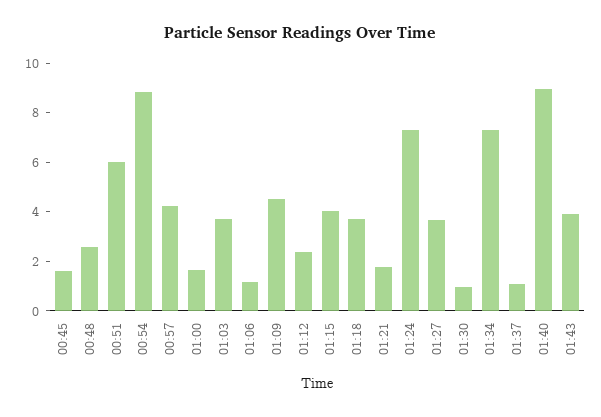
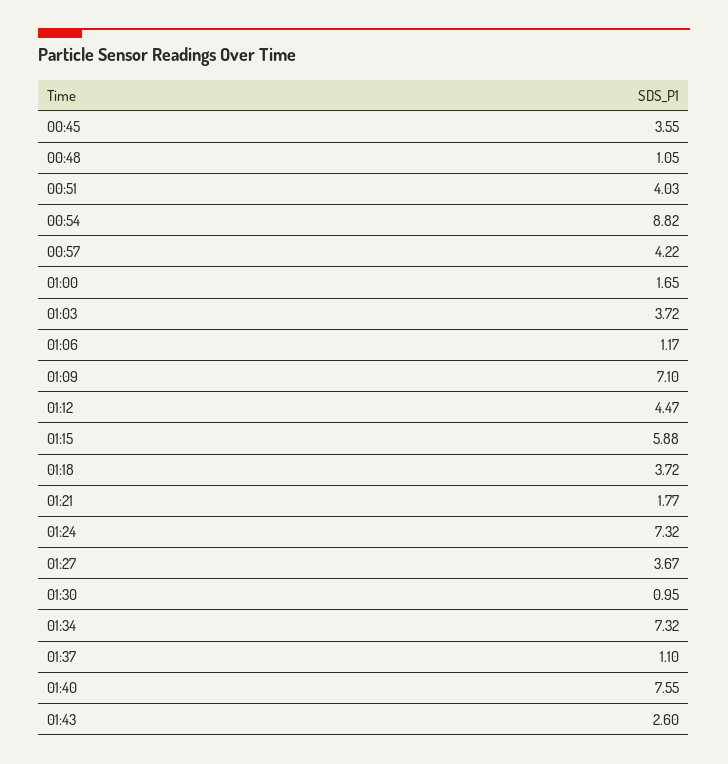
  {
-   "00:45": 1.5,
+   "00:45": 3.55,
-   "00:48": 2.5,
+   "00:48": 1.05,
-   "00:51": 6,
+   "00:51": 4.03,
    "00:54": 8.82,
    "00:57": 4.22,
    "01:00": 1.65,
    "01:03": 3.72,
    "01:06": 1.17,
-   "01:09": 4.5,
+   "01:09": 7.1,
-   "01:12": 2.5,
+   "01:12": 4.47,
-   "01:15": 4,
+   "01:15": 5.88,
    "01:18": 3.72,
    "01:21": 1.77,
    "01:24": 7.32,
    "01:27": 3.67,
    "01:30": 0.95,
    "01:34": 7.32,
    "01:37": 1.1,
-   "01:40": 9,
+   "01:40": 7.55,
-   "01:43": 4
+   "01:43": 2.6
  }

